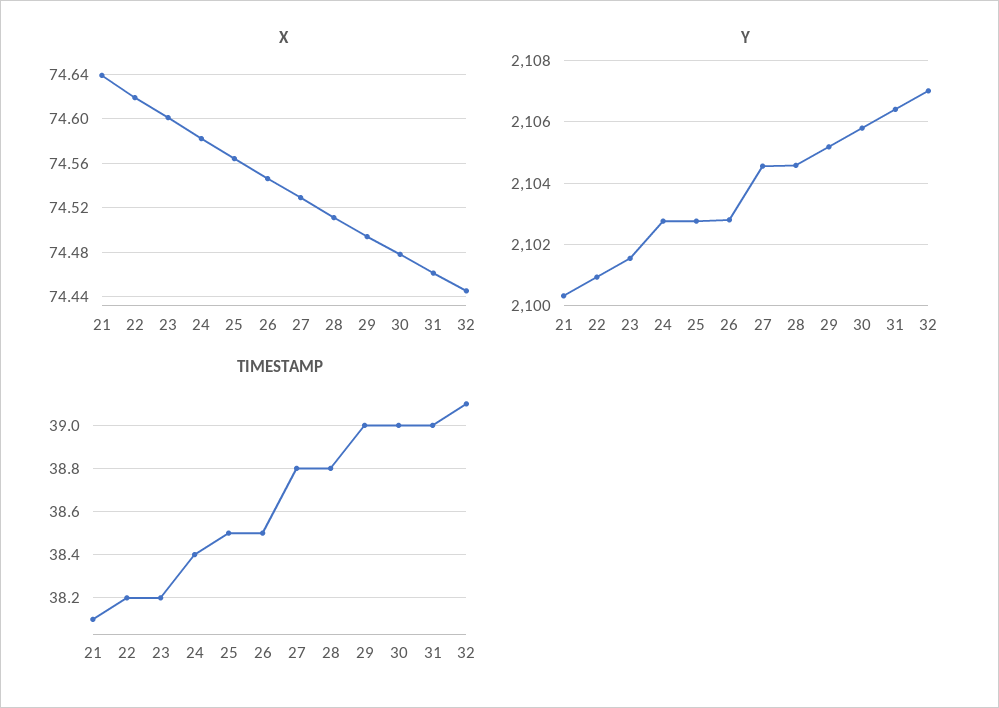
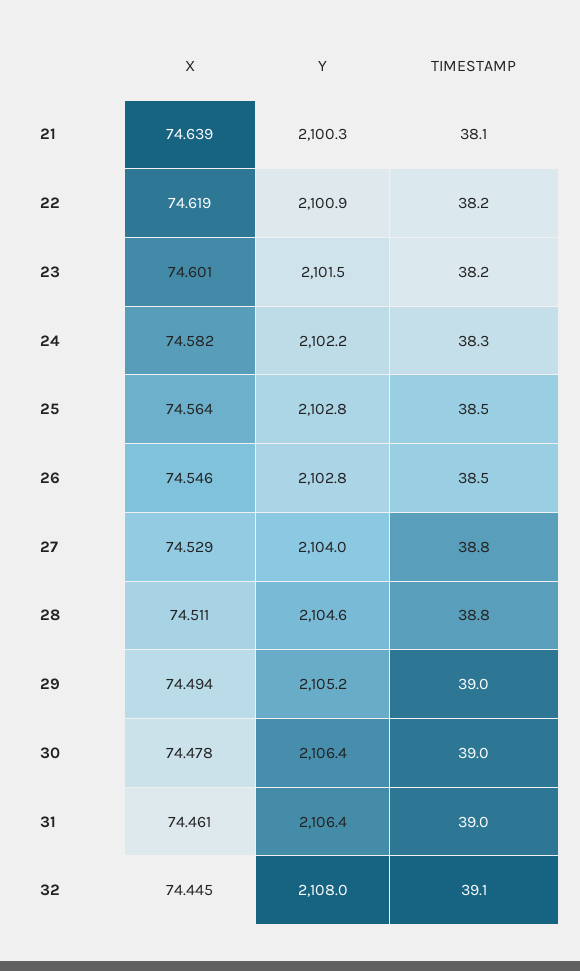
  {
    "X": {
      "21": 74.639,
      "22": 74.619,
      "23": 74.601,
      "24": 74.582,
      "25": 74.564,
      "26": 74.546,
      "27": 74.529,
      "28": 74.511,
      "29": 74.494,
      "30": 74.478,
      "31": 74.461,
      "32": 74.445
    },
    "Y": {
      "21": 2100.3,
      "22": 2100.9,
      "23": 2101.5,
-     "24": 2102.8,
+     "24": 2102.2,
      "25": 2102.8,
      "26": 2102.8,
-     "27": 2104.6,
+     "27": 2104,
      "28": 2104.6,
      "29": 2105.2,
-     "30": 2105.8,
+     "30": 2106.4,
      "31": 2106.4,
-     "32": 2107
+     "32": 2108
    },
    "TIMESTAMP": {
      "21": 38.1,
      "22": 38.2,
      "23": 38.2,
-     "24": 38.4,
+     "24": 38.3,
      "25": 38.5,
      "26": 38.5,
      "27": 38.8,
      "28": 38.8,
      "29": 39,
      "30": 39,
      "31": 39,
      "32": 39.1
    }
  }

